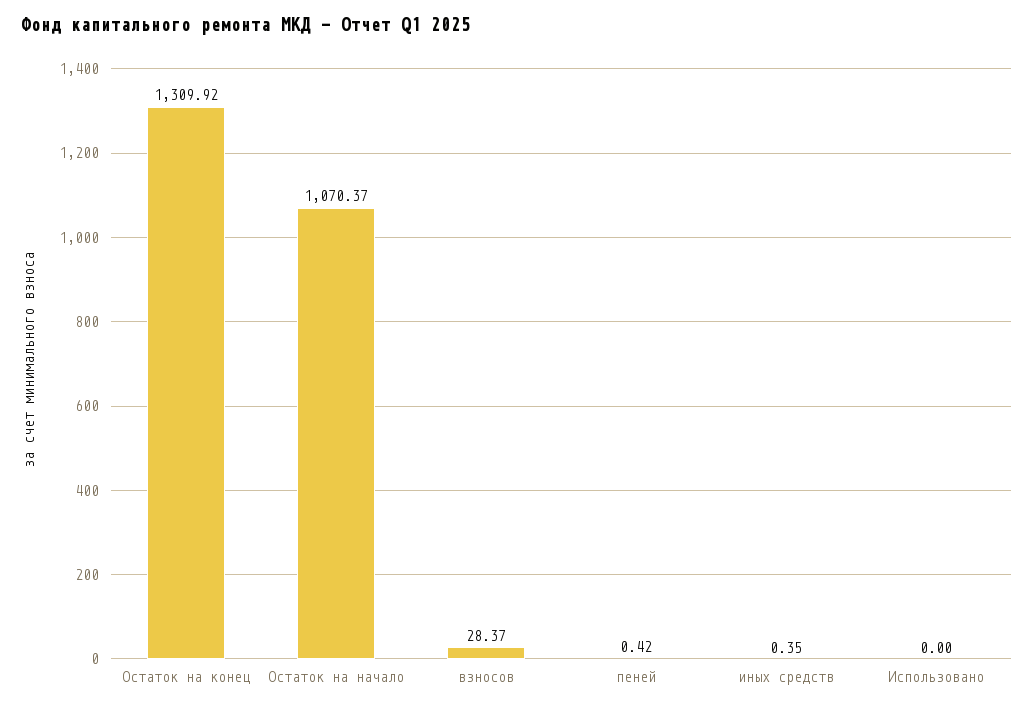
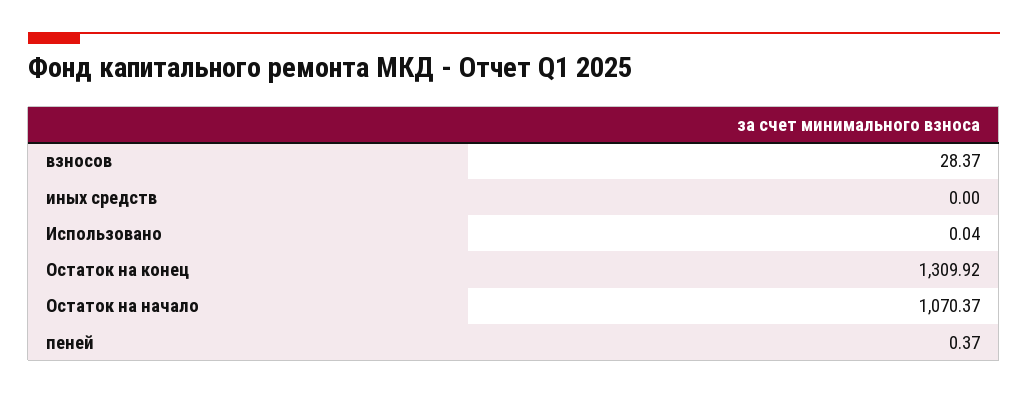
  {
    "Остаток на конец": 1309.92,
    "Остаток на начало": 1070.37,
    "взносов": 28.37,
-   "пеней": 0.42,
+   "пеней": 0.37,
-   "иных средств": 0.35,
+   "иных средств": 0,
-   "Использовано": 0
+   "Использовано": 0.04
  }

